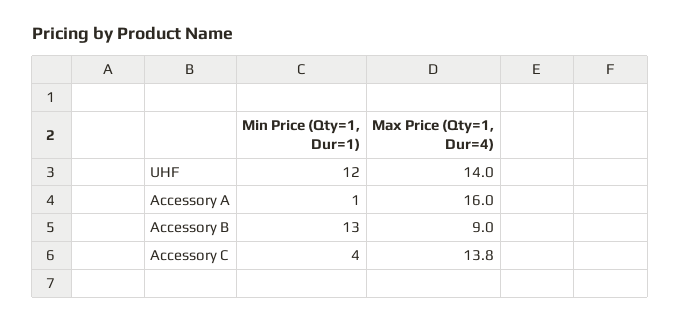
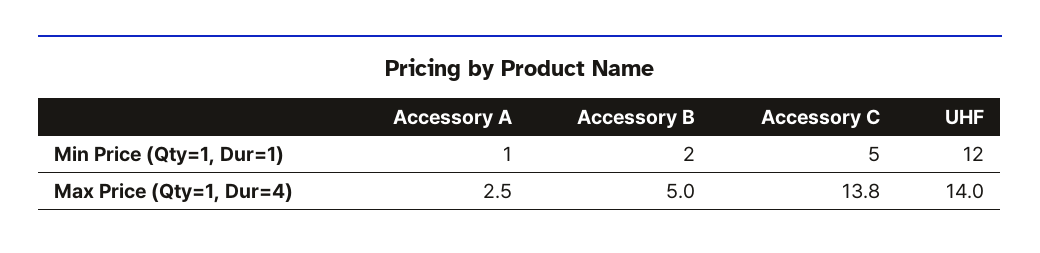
  {
    "Min Price (Qty=1, Dur=1)": {
      "UHF": 12,
      "Accessory A": 1,
-     "Accessory B": 13,
+     "Accessory B": 2,
-     "Accessory C": 4
+     "Accessory C": 5
    },
    "Max Price (Qty=1, Dur=4)": {
      "UHF": 14,
-     "Accessory A": 16,
+     "Accessory A": 2.5,
-     "Accessory B": 9,
+     "Accessory B": 5,
      "Accessory C": 13.8
    }
  }

